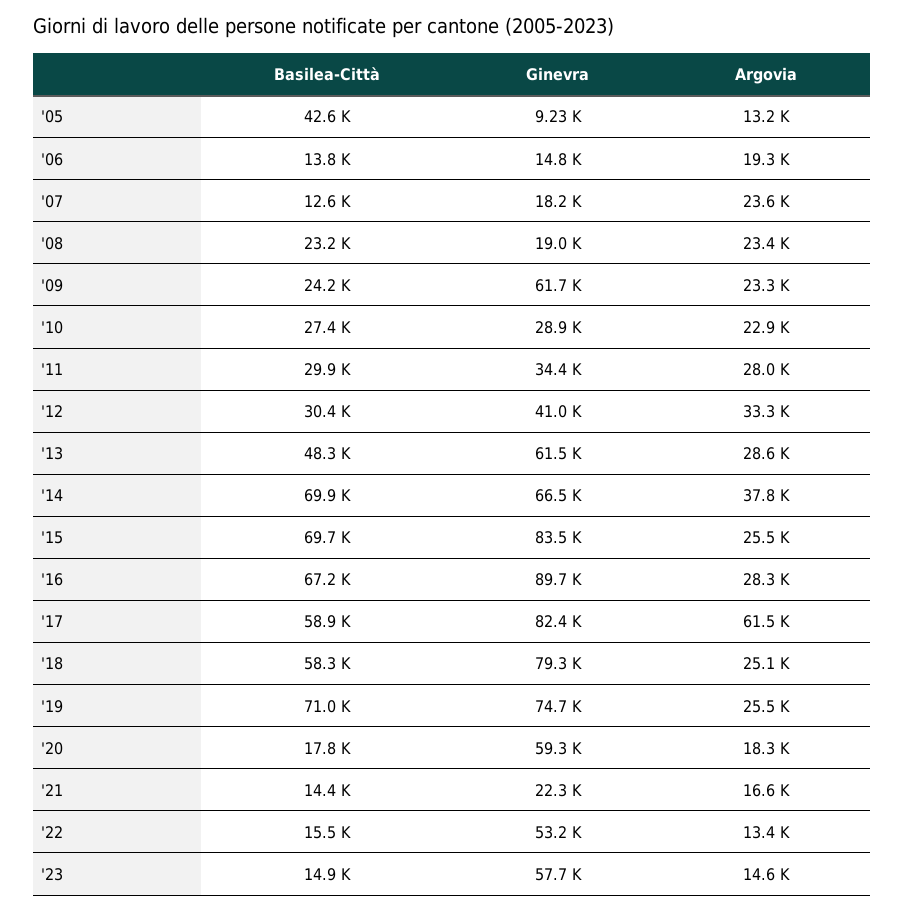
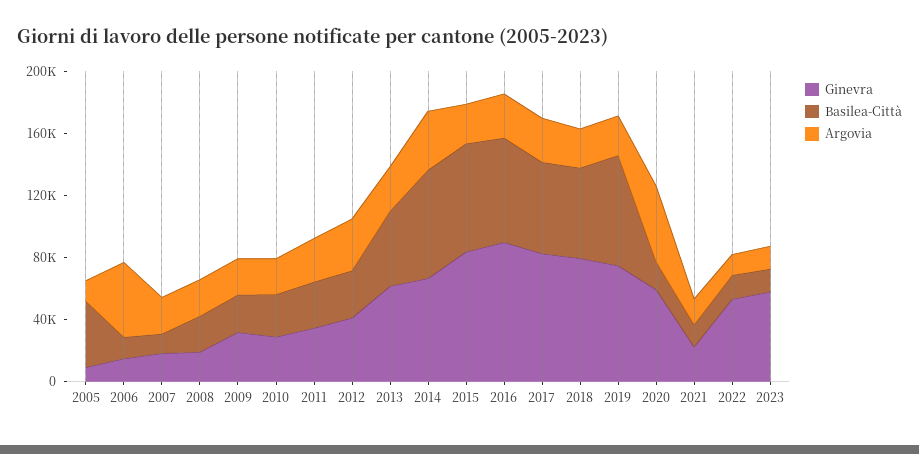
  {
    "Basilea-Città": {
      "'05": 42600,
      "'06": 13800,
      "'07": 12600,
      "'08": 23200,
      "'09": 24200,
      "'10": 27400,
      "'11": 29900,
      "'12": 30400,
      "'13": 48300,
      "'14": 69900,
      "'15": 69700,
      "'16": 67200,
      "'17": 58900,
      "'18": 58300,
      "'19": 71000,
      "'20": 17800,
      "'21": 14400,
      "'22": 15500,
      "'23": 14900
    },
    "Ginevra": {
      "'05": 9230,
      "'06": 14800,
      "'07": 18200,
      "'08": 19000,
-     "'09": 61700,
+     "'09": 30000,
      "'10": 28900,
      "'11": 34400,
      "'12": 41000,
      "'13": 61500,
      "'14": 66500,
      "'15": 83500,
      "'16": 89700,
      "'17": 82400,
      "'18": 79300,
      "'19": 74700,
      "'20": 59300,
      "'21": 22300,
      "'22": 53200,
      "'23": 57700
    },
    "Argovia": {
      "'05": 13200,
-     "'06": 19300,
+     "'06": 50000,
      "'07": 23600,
      "'08": 23400,
      "'09": 23300,
      "'10": 22900,
      "'11": 28000,
      "'12": 33300,
      "'13": 28600,
      "'14": 37800,
      "'15": 25500,
      "'16": 28300,
-     "'17": 61500,
+     "'17": 30000,
      "'18": 25100,
      "'19": 25500,
-     "'20": 18300,
+     "'20": 50000,
      "'21": 16600,
      "'22": 13400,
      "'23": 14600
    }
  }

